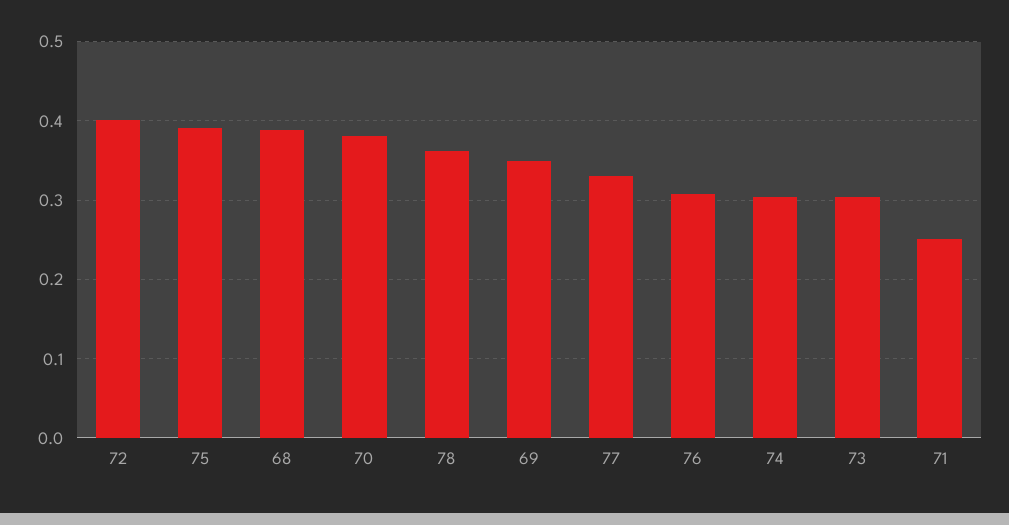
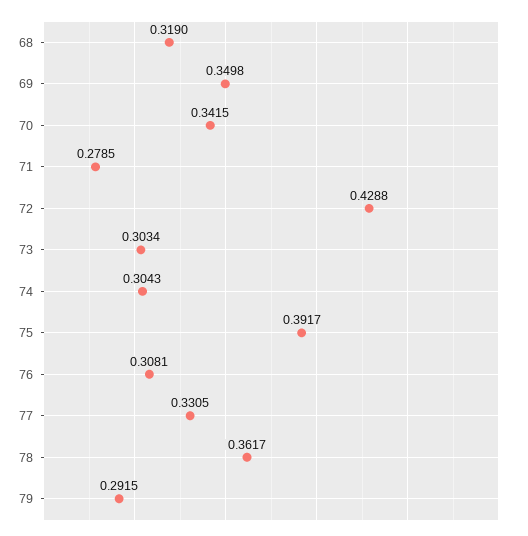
  {
-   "72": 0.4,
+   "72": 0.4288,
    "75": 0.3917,
-   "68": 0.39,
+   "68": 0.319,
-   "70": 0.38,
+   "70": 0.3415,
    "78": 0.3617,
    "69": 0.3498,
    "77": 0.3305,
    "76": 0.3081,
    "74": 0.3043,
    "73": 0.3034,
-   "71": 0.25
+   "71": 0.2785,
+   "79": 0.2915
  }

